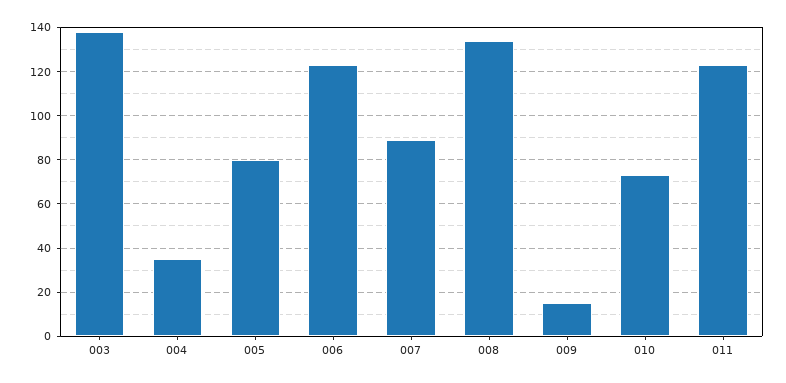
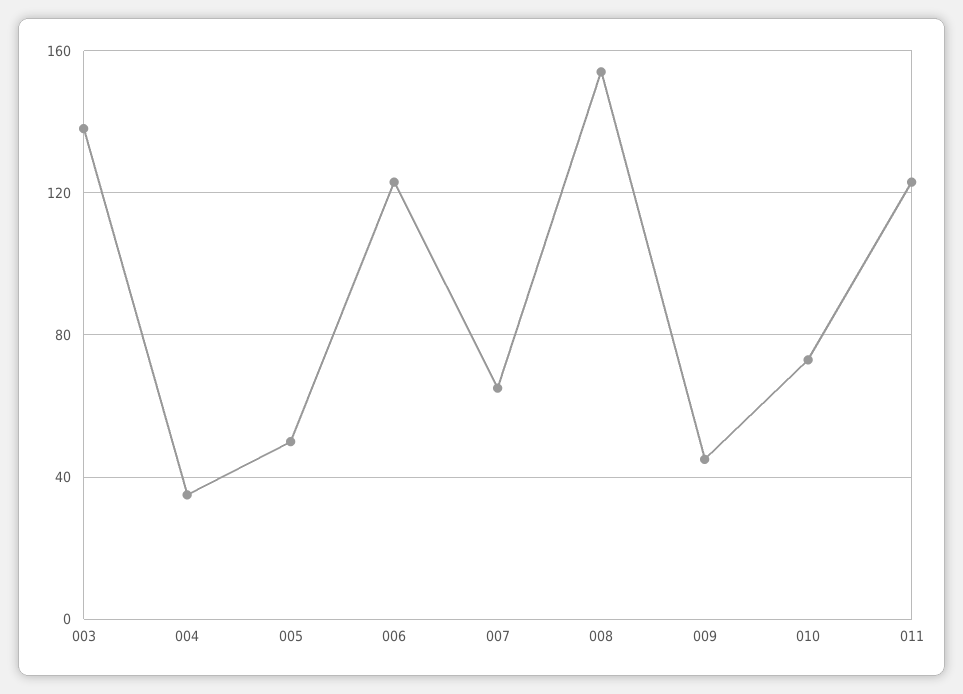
  {
    "003": 140,
    "004": 35,
-   "005": 80,
+   "005": 50,
    "006": 125,
-   "007": 90,
+   "007": 65,
-   "008": 135,
+   "008": 155,
-   "009": 15,
+   "009": 45,
    "010": 75,
    "011": 125
  }

